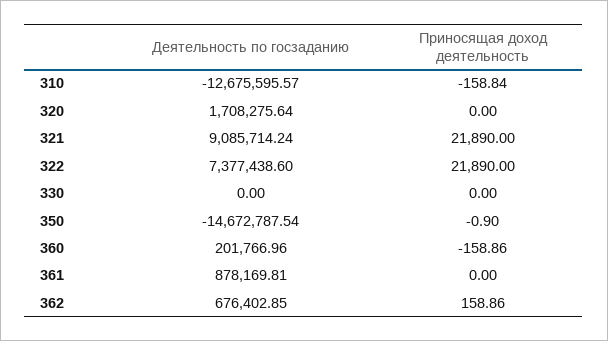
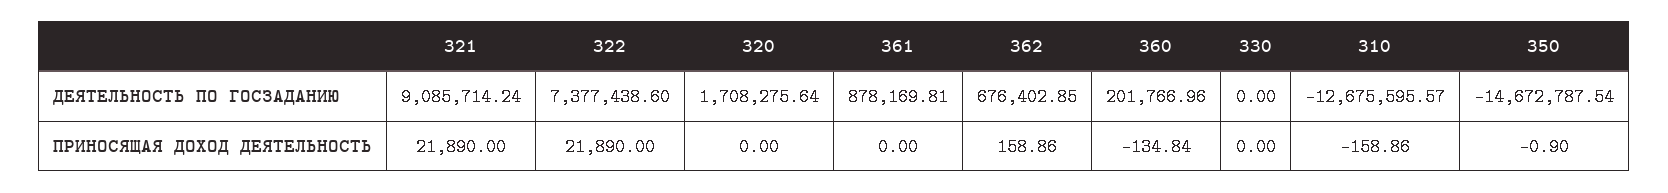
  {
    "Деятельность по госзаданию": {
      "310": -12675595.57,
      "320": 1708275.64,
      "321": 9085714.24,
      "322": 7377438.6,
      "330": 0,
      "350": -14672787.54,
      "360": 201766.96,
      "361": 878169.81,
      "362": 676402.85
    },
    "Приносящая доход деятельность": {
-     "310": -158.84,
+     "310": -158.86,
      "320": 0,
      "321": 21890,
      "322": 21890,
      "330": 0,
      "350": -0.9,
-     "360": -158.86,
+     "360": -134.84,
      "361": 0,
      "362": 158.86
    }
  }

